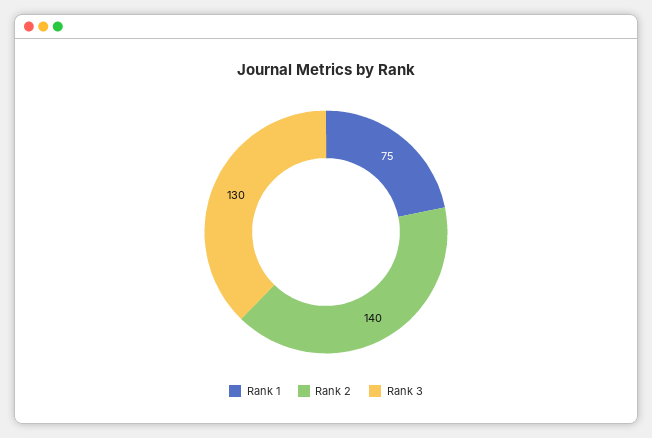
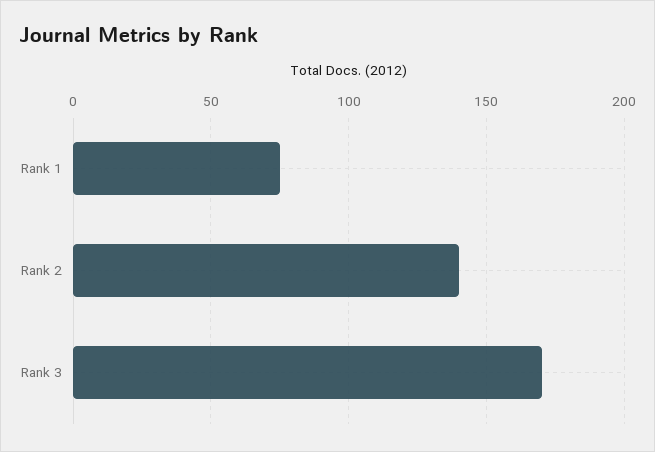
  {
    "Rank 1": 75,
    "Rank 2": 140,
-   "Rank 3": 130
+   "Rank 3": 170
  }

